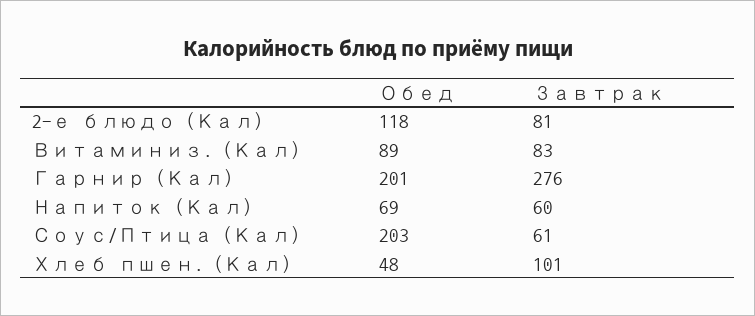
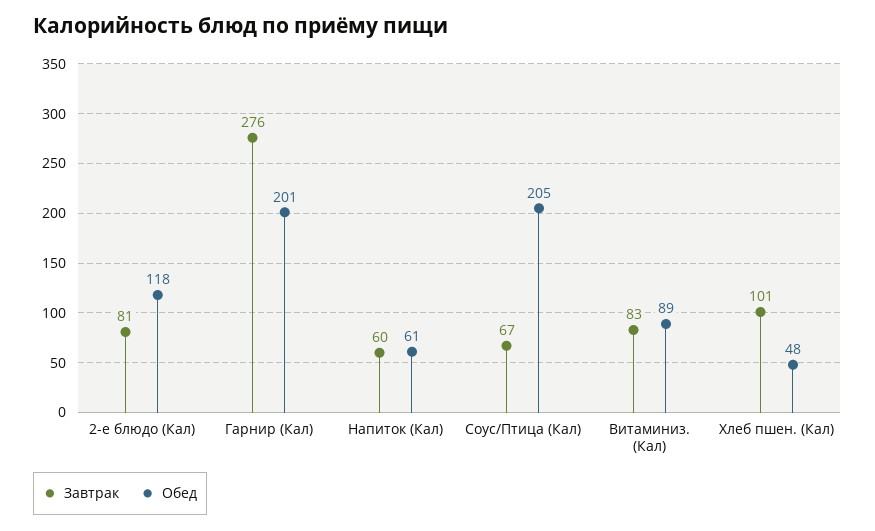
  {
    "Обед": {
      "2-е блюдо (Кал)": 118,
      "Витаминиз. (Кал)": 89,
      "Гарнир (Кал)": 201,
-     "Напиток (Кал)": 69,
+     "Напиток (Кал)": 61,
-     "Соус/Птица (Кал)": 203,
+     "Соус/Птица (Кал)": 205,
      "Хлеб пшен. (Кал)": 48
    },
    "Завтрак": {
      "2-е блюдо (Кал)": 81,
      "Витаминиз. (Кал)": 83,
      "Гарнир (Кал)": 276,
      "Напиток (Кал)": 60,
-     "Соус/Птица (Кал)": 61,
+     "Соус/Птица (Кал)": 67,
      "Хлеб пшен. (Кал)": 101
    }
  }

